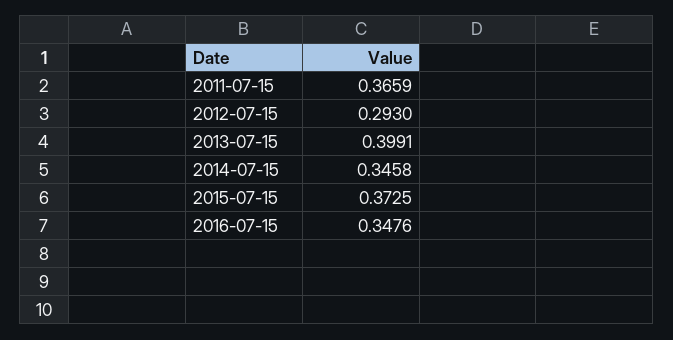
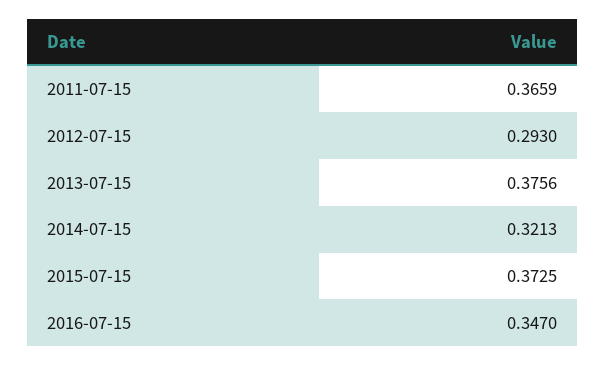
  {
    "2011-07-15": 0.3659,
    "2012-07-15": 0.293,
-   "2013-07-15": 0.3991,
+   "2013-07-15": 0.3756,
-   "2014-07-15": 0.3458,
+   "2014-07-15": 0.3213,
    "2015-07-15": 0.3725,
-   "2016-07-15": 0.3476
+   "2016-07-15": 0.347
  }

